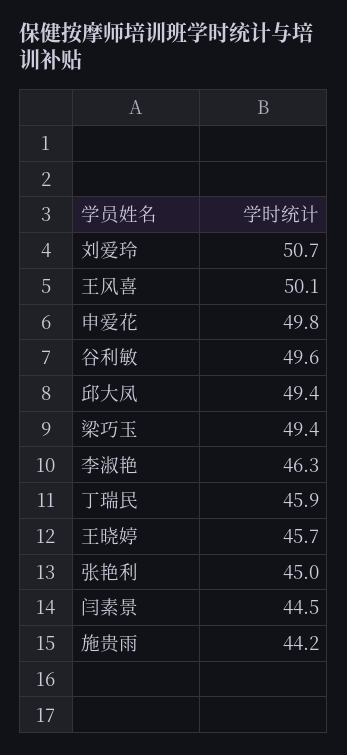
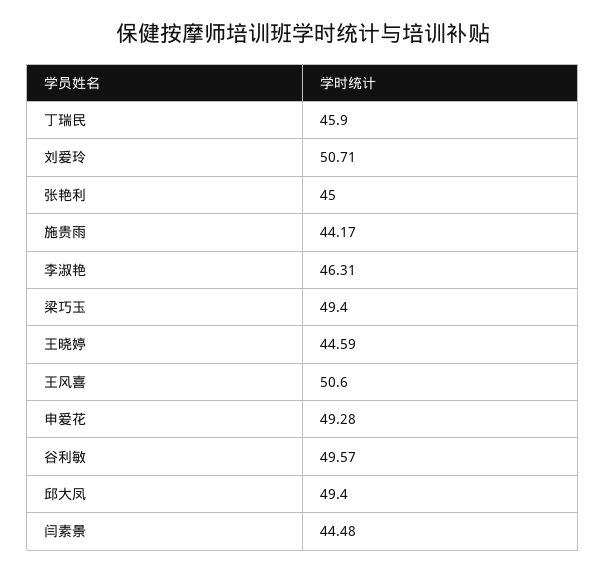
  {
    "刘爱玲": 50.71,
-   "王风喜": 50.1,
+   "王风喜": 50.6,
-   "申爱花": 49.8,
+   "申爱花": 49.28,
    "谷利敏": 49.57,
    "邱大凤": 49.4,
    "梁巧玉": 49.4,
    "李淑艳": 46.31,
    "丁瑞民": 45.9,
-   "王晓婷": 45.7,
+   "王晓婷": 44.59,
    "张艳利": 45,
    "闫素景": 44.48,
    "施贵雨": 44.17
  }

